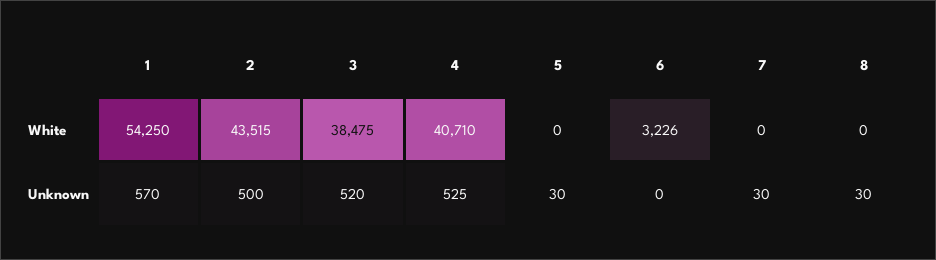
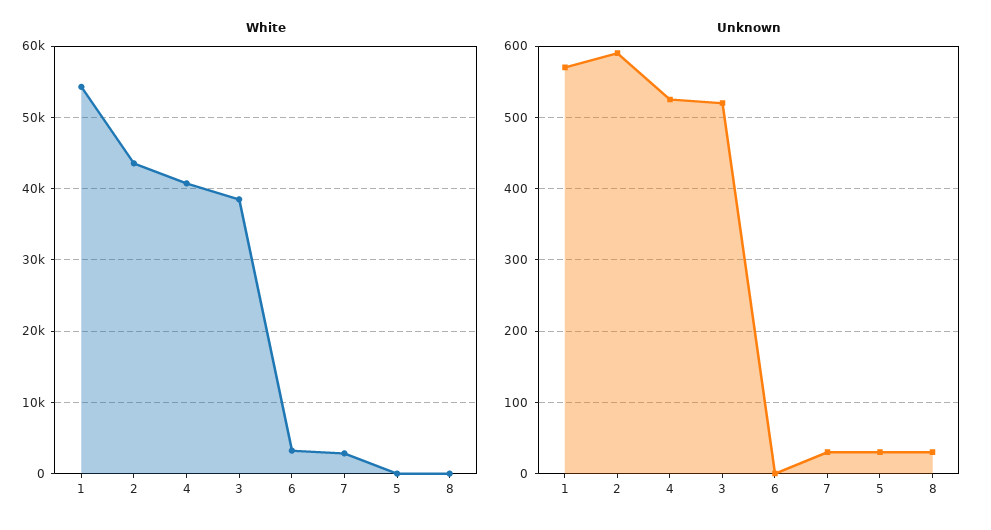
  {
    "White": {
      "1": 54250,
      "2": 43515,
      "3": 38475,
      "4": 40710,
      "5": 0,
      "6": 3226,
-     "7": 0,
+     "7": 3000,
      "8": 0
    },
    "Unknown": {
      "1": 570,
-     "2": 500,
+     "2": 590,
      "3": 520,
      "4": 525,
      "5": 30,
      "6": 0,
      "7": 30,
      "8": 30
    }
  }

